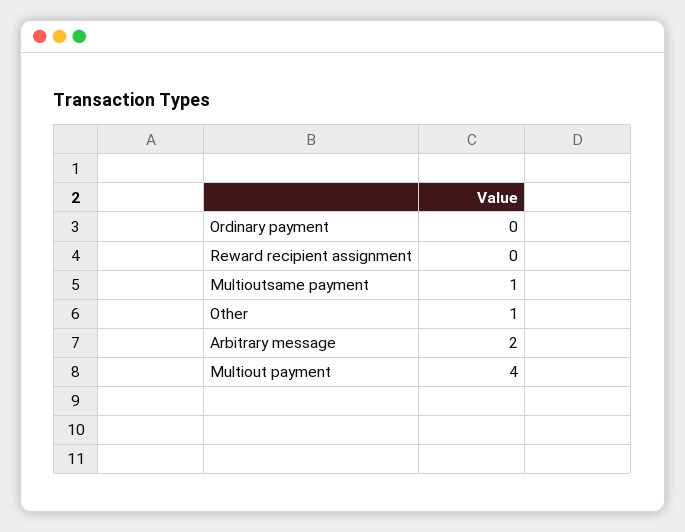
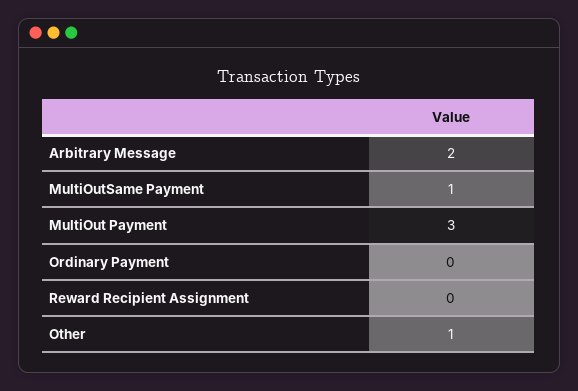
  {
    "Ordinary payment": 0,
    "Reward recipient assignment": 0,
    "Multioutsame payment": 1,
    "Other": 1,
    "Arbitrary message": 2,
-   "Multiout payment": 4
+   "Multiout payment": 3
  }

